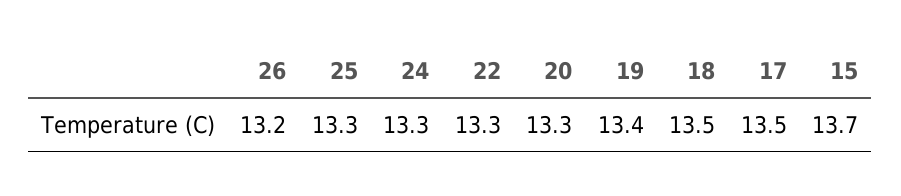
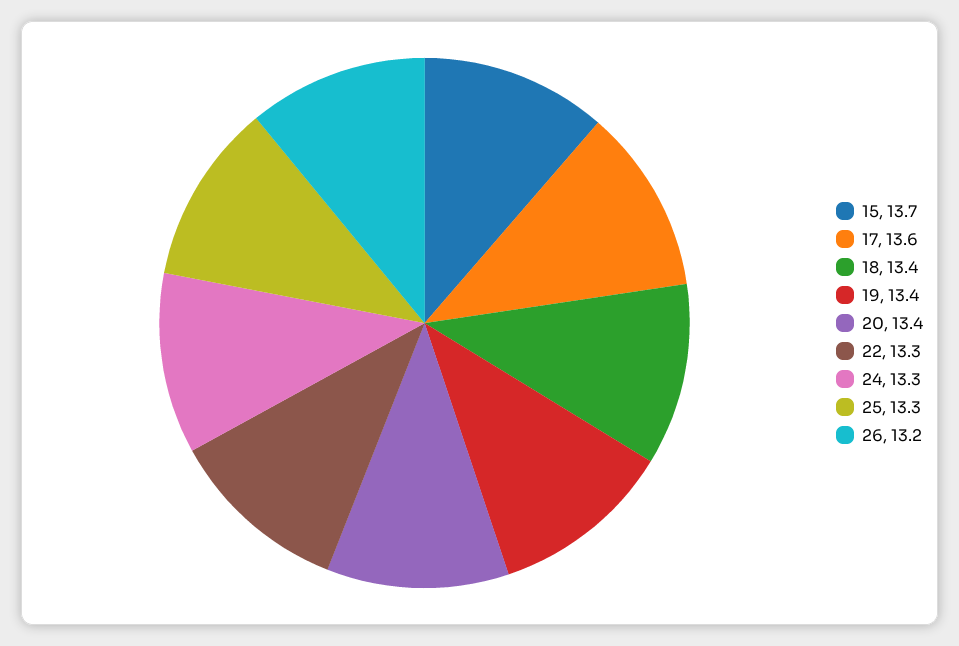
  {
    "26": 13.2,
    "25": 13.3,
    "24": 13.3,
    "22": 13.3,
-   "20": 13.3,
+   "20": 13.4,
    "19": 13.4,
-   "18": 13.5,
+   "18": 13.4,
-   "17": 13.5,
+   "17": 13.6,
    "15": 13.7
  }

